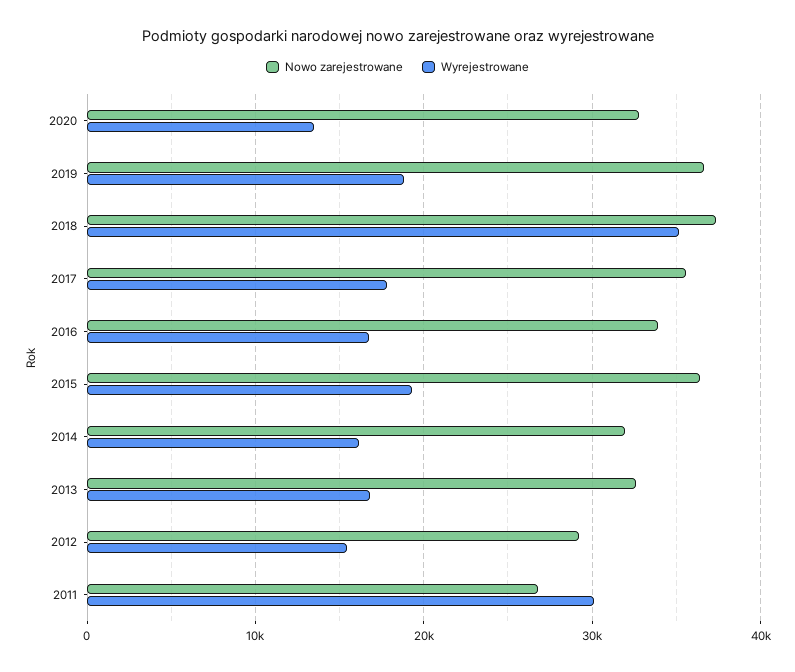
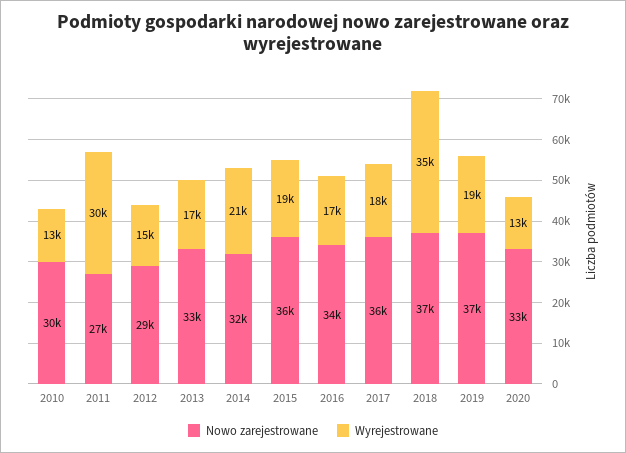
  {
    "Nowo zarejestrowane": {
      "2020": 33000,
      "2019": 37000,
      "2018": 37000,
      "2017": 36000,
      "2016": 34000,
      "2015": 36000,
      "2014": 32000,
      "2013": 33000,
      "2012": 29000,
-     "2011": 27000
+     "2011": 27000,
+     "2010": 30000
    },
    "Wyrejestrowane": {
      "2020": 13000,
      "2019": 19000,
      "2018": 35000,
      "2017": 18000,
      "2016": 17000,
      "2015": 19000,
-     "2014": 16000,
+     "2014": 21000,
      "2013": 17000,
      "2012": 15000,
-     "2011": 30000
+     "2011": 30000,
+     "2010": 13000
    }
  }

